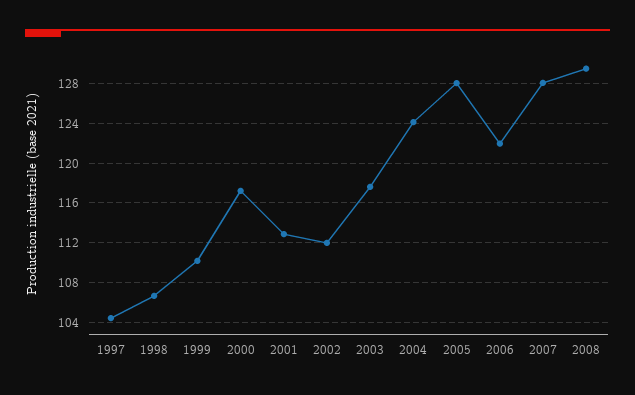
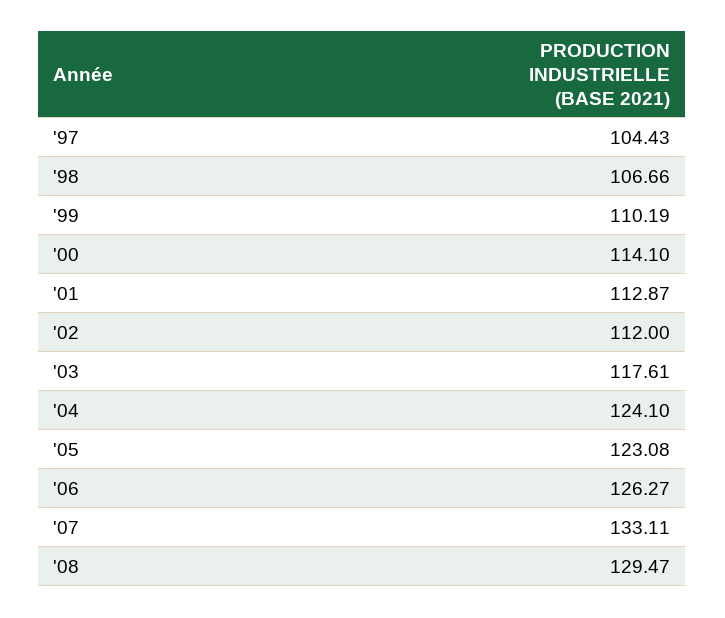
  {
    "1997": 104.43,
    "1998": 106.66,
    "1999": 110.19,
-   "2000": 117,
+   "2000": 114.1,
    "2001": 112.87,
    "2002": 112,
    "2003": 117.61,
    "2004": 124.1,
-   "2005": 128,
+   "2005": 123.08,
-   "2006": 122,
+   "2006": 126.27,
-   "2007": 128,
+   "2007": 133.11,
    "2008": 129.47
  }

